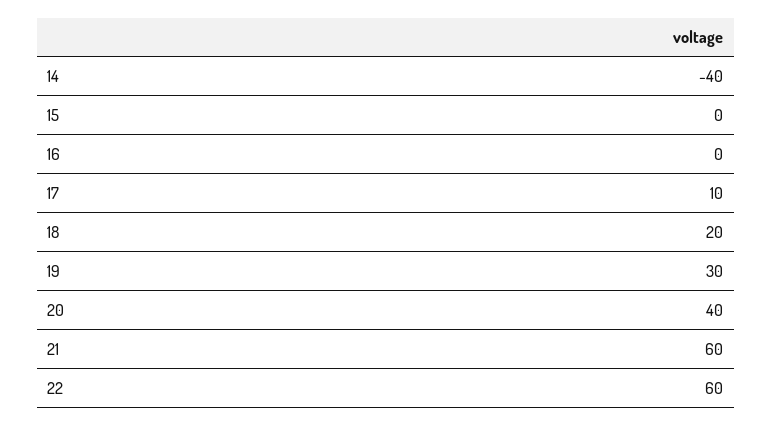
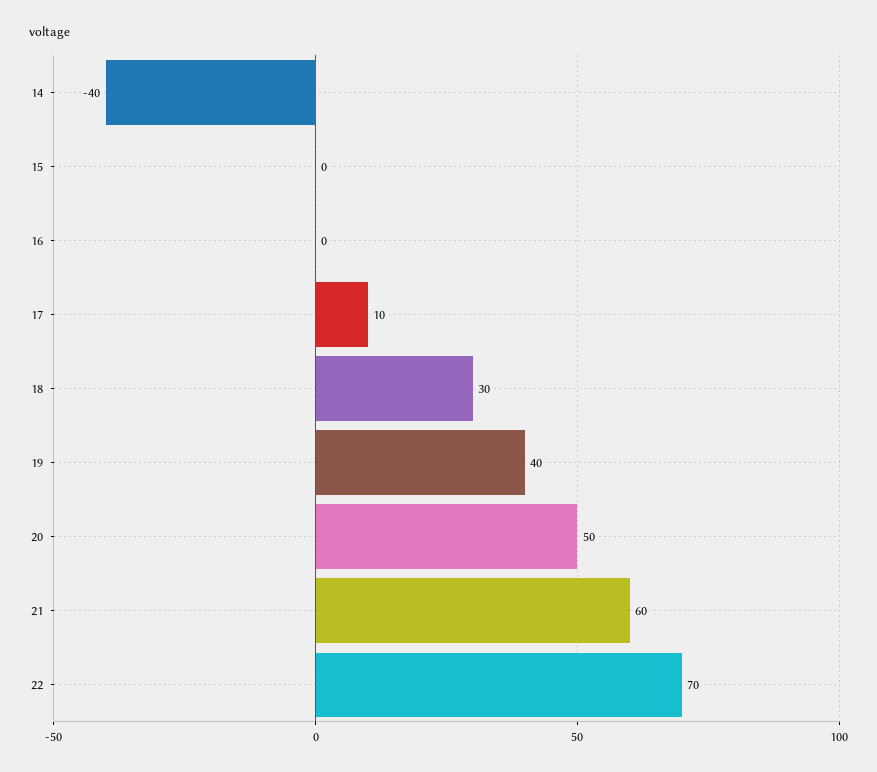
  {
    "14": -40,
    "15": 0,
    "16": 0,
    "17": 10,
-   "18": 20,
+   "18": 30,
-   "19": 30,
+   "19": 40,
-   "20": 40,
+   "20": 50,
    "21": 60,
-   "22": 60
+   "22": 70
  }

